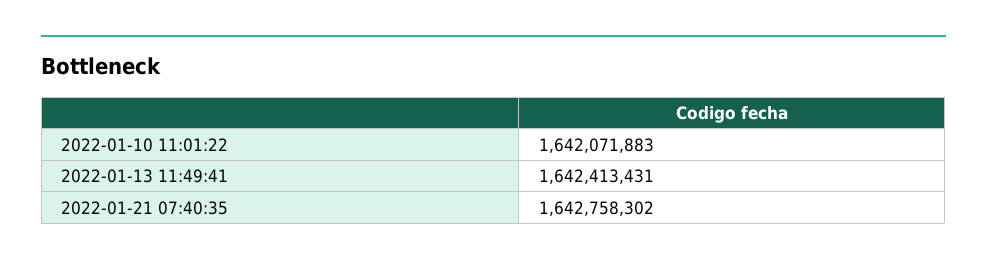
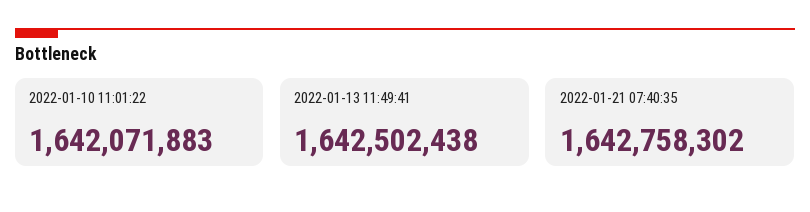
  {
    "2022-01-10 11:01:22": 1642071883,
-   "2022-01-13 11:49:41": 1642413431,
+   "2022-01-13 11:49:41": 1642502438,
    "2022-01-21 07:40:35": 1642758302
  }

